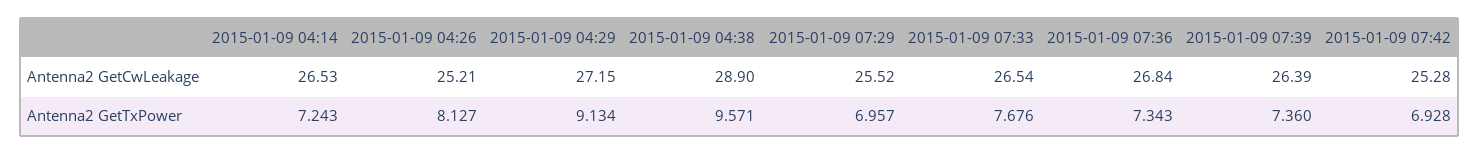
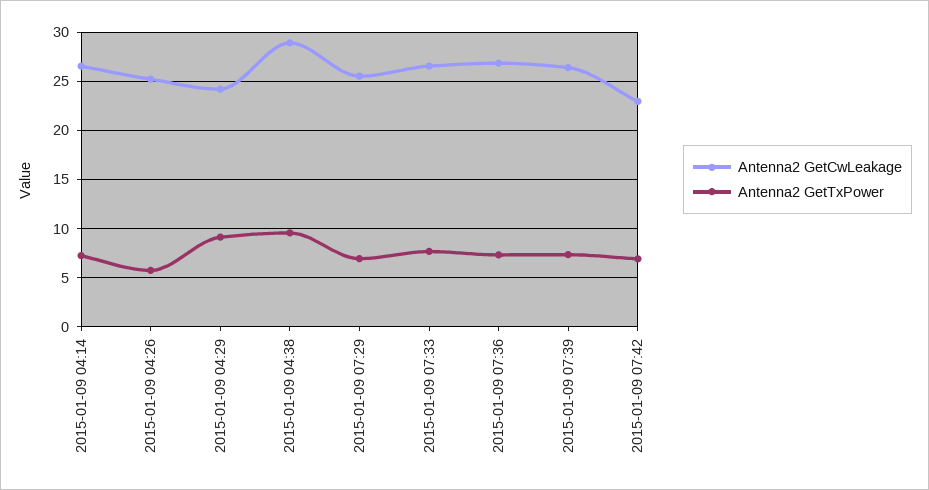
  {
    "Antenna2 GetCwLeakage": {
      "2015-01-09 04:14": 26.53,
      "2015-01-09 04:26": 25.21,
-     "2015-01-09 04:29": 27.15,
+     "2015-01-09 04:29": 24,
      "2015-01-09 04:38": 28.9,
      "2015-01-09 07:29": 25.52,
      "2015-01-09 07:33": 26.54,
      "2015-01-09 07:36": 26.84,
      "2015-01-09 07:39": 26.39,
-     "2015-01-09 07:42": 25.28
+     "2015-01-09 07:42": 23
    },
    "Antenna2 GetTxPower": {
      "2015-01-09 04:14": 7.243,
-     "2015-01-09 04:26": 8.127,
+     "2015-01-09 04:26": 6,
      "2015-01-09 04:29": 9.134,
      "2015-01-09 04:38": 9.571,
      "2015-01-09 07:29": 6.957,
      "2015-01-09 07:33": 7.676,
      "2015-01-09 07:36": 7.343,
      "2015-01-09 07:39": 7.36,
      "2015-01-09 07:42": 6.928
    }
  }

